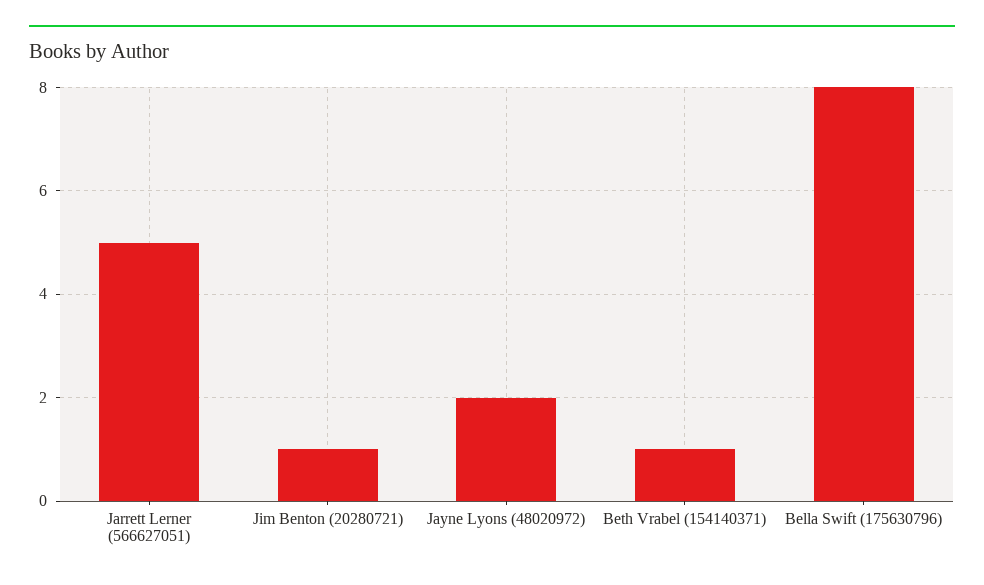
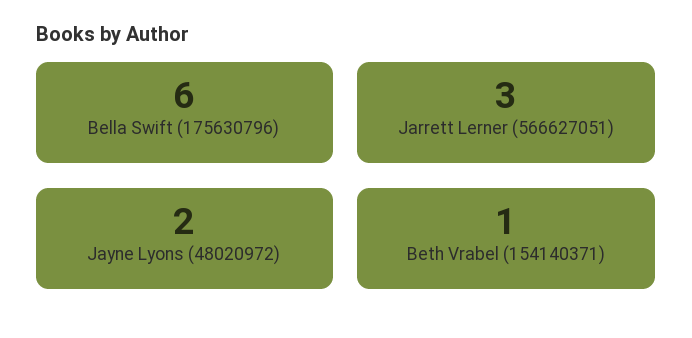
  {
-   "Jarrett Lerner (566627051)": 5,
+   "Jarrett Lerner (566627051)": 3,
-   "Jim Benton (20280721)": 1,
    "Jayne Lyons (48020972)": 2,
    "Beth Vrabel (154140371)": 1,
-   "Bella Swift (175630796)": 8
+   "Bella Swift (175630796)": 6
  }

